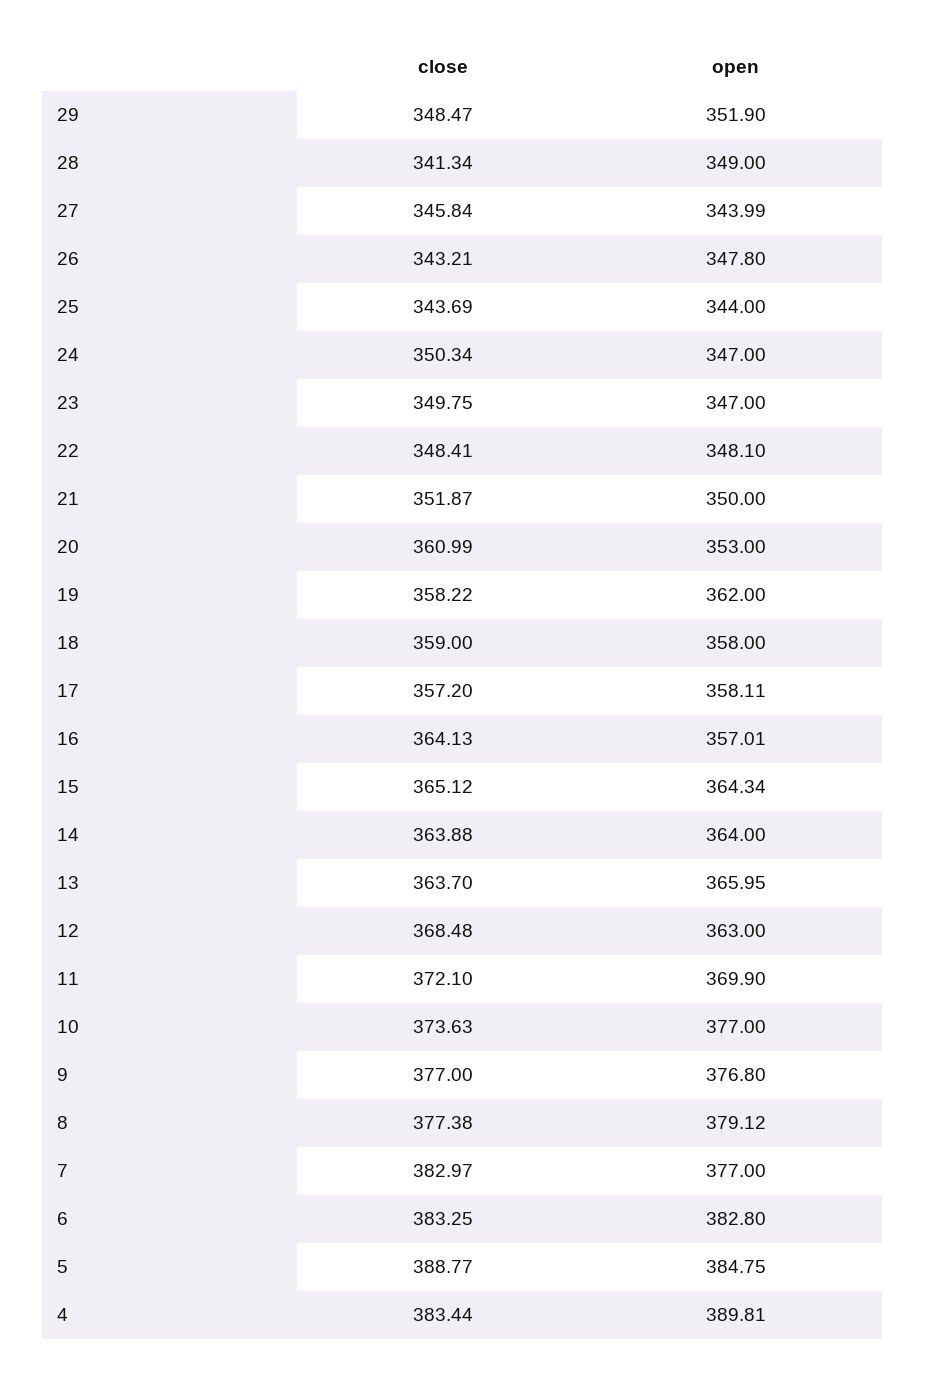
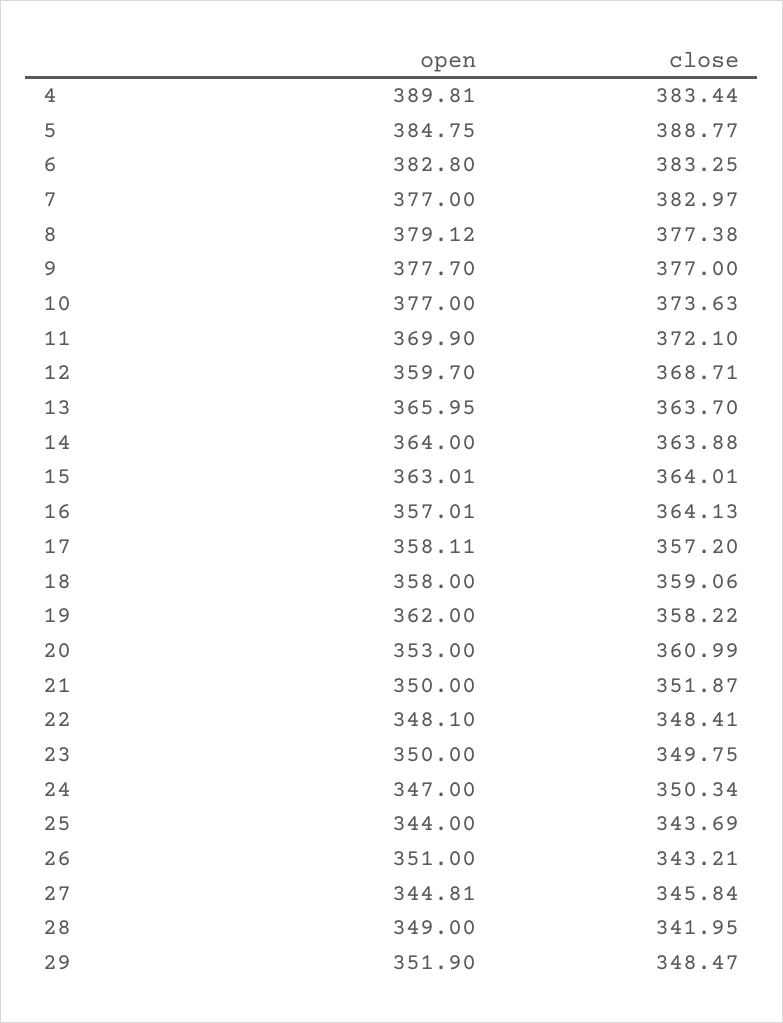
  {
    "close": {
      "29": 348.47,
-     "28": 341.34,
+     "28": 341.95,
      "27": 345.84,
      "26": 343.21,
      "25": 343.69,
      "24": 350.34,
      "23": 349.75,
      "22": 348.41,
      "21": 351.87,
      "20": 360.99,
      "19": 358.22,
-     "18": 359,
+     "18": 359.06,
      "17": 357.2,
      "16": 364.13,
-     "15": 365.12,
+     "15": 364.01,
      "14": 363.88,
      "13": 363.7,
-     "12": 368.48,
+     "12": 368.71,
      "11": 372.1,
      "10": 373.63,
      "9": 377,
      "8": 377.38,
      "7": 382.97,
      "6": 383.25,
      "5": 388.77,
      "4": 383.44
    },
    "open": {
      "29": 351.9,
      "28": 349,
-     "27": 343.99,
+     "27": 344.81,
-     "26": 347.8,
+     "26": 351,
      "25": 344,
      "24": 347,
-     "23": 347,
+     "23": 350,
      "22": 348.1,
      "21": 350,
      "20": 353,
      "19": 362,
      "18": 358,
      "17": 358.11,
      "16": 357.01,
-     "15": 364.34,
+     "15": 363.01,
      "14": 364,
      "13": 365.95,
-     "12": 363,
+     "12": 359.7,
      "11": 369.9,
      "10": 377,
-     "9": 376.8,
+     "9": 377.7,
      "8": 379.12,
      "7": 377,
      "6": 382.8,
      "5": 384.75,
      "4": 389.81
    }
  }

